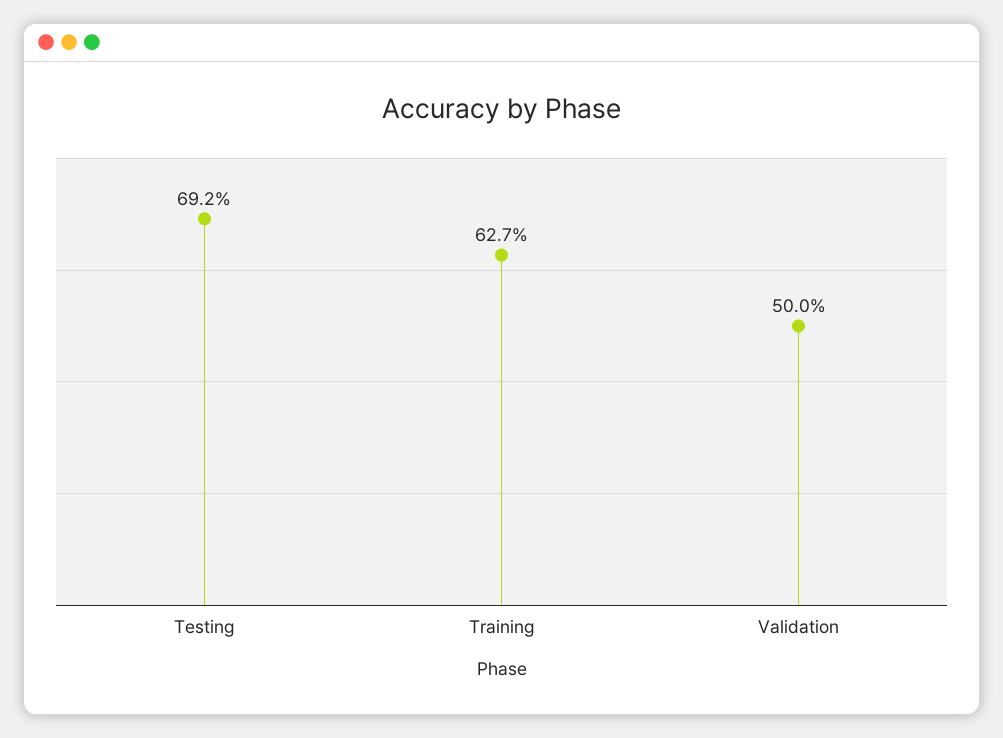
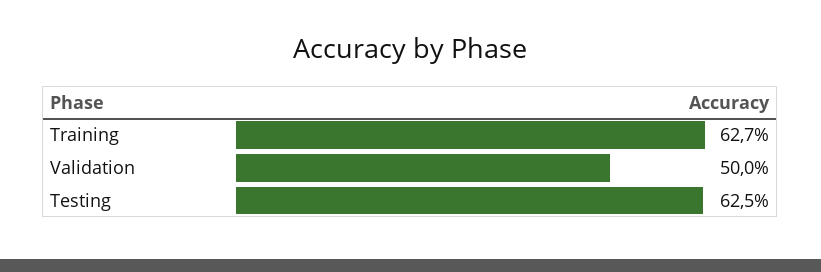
  {
-   "Testing": 69.2,
+   "Testing": 62.5,
    "Training": 62.7,
    "Validation": 50
  }

